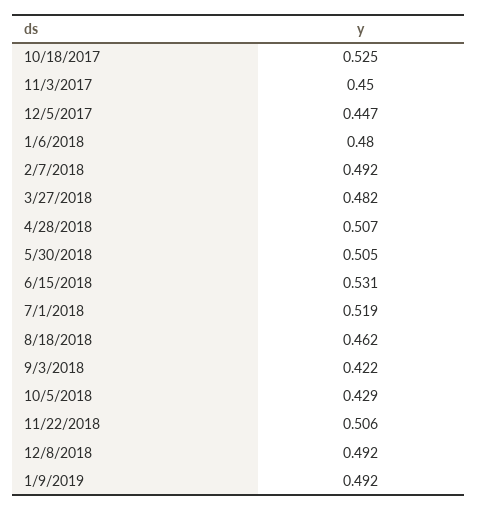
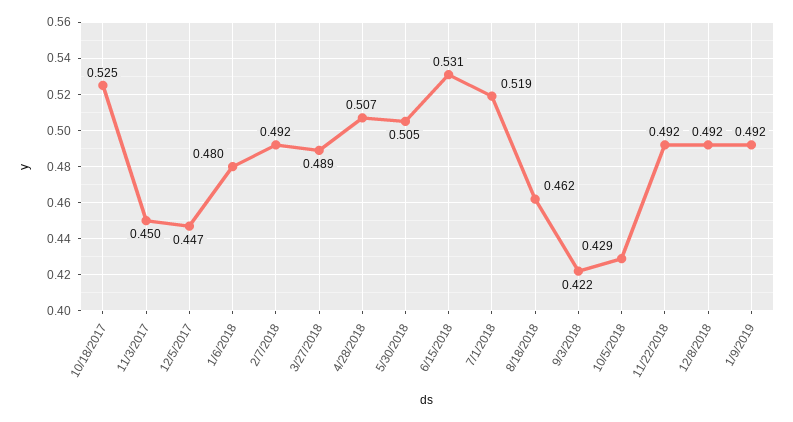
  {
    "10/18/2017": 0.525,
    "11/3/2017": 0.45,
    "12/5/2017": 0.447,
    "1/6/2018": 0.48,
    "2/7/2018": 0.492,
-   "3/27/2018": 0.482,
+   "3/27/2018": 0.489,
    "4/28/2018": 0.507,
    "5/30/2018": 0.505,
    "6/15/2018": 0.531,
    "7/1/2018": 0.519,
    "8/18/2018": 0.462,
    "9/3/2018": 0.422,
    "10/5/2018": 0.429,
-   "11/22/2018": 0.506,
+   "11/22/2018": 0.492,
    "12/8/2018": 0.492,
    "1/9/2019": 0.492
  }

